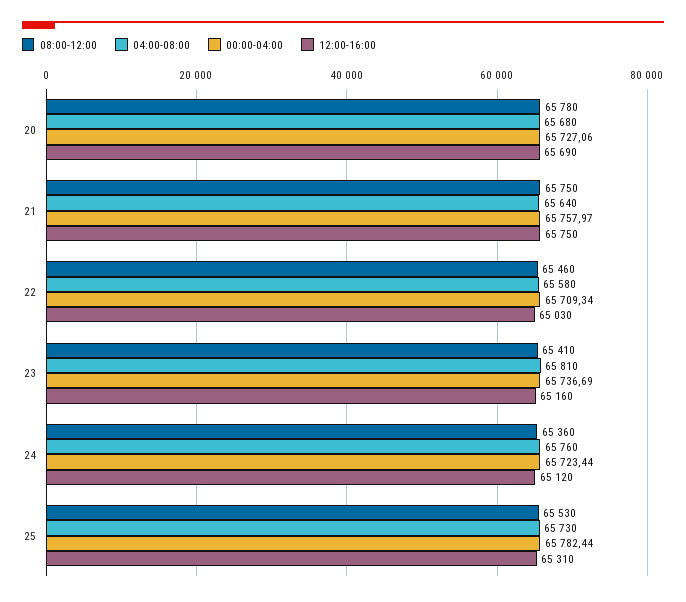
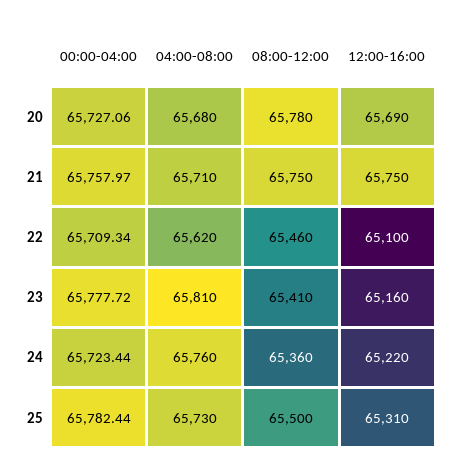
  {
    "08:00-12:00": {
      "20": 65780,
      "21": 65750,
      "22": 65460,
      "23": 65410,
      "24": 65360,
-     "25": 65530
+     "25": 65500
    },
    "04:00-08:00": {
      "20": 65680,
-     "21": 65640,
+     "21": 65710,
-     "22": 65580,
+     "22": 65620,
      "23": 65810,
      "24": 65760,
      "25": 65730
    },
    "00:00-04:00": {
      "20": 65727.06,
      "21": 65757.97,
      "22": 65709.34,
-     "23": 65736.69,
+     "23": 65777.72,
      "24": 65723.44,
      "25": 65782.44
    },
    "12:00-16:00": {
      "20": 65690,
      "21": 65750,
-     "22": 65030,
+     "22": 65100,
      "23": 65160,
-     "24": 65120,
+     "24": 65220,
      "25": 65310
    }
  }

